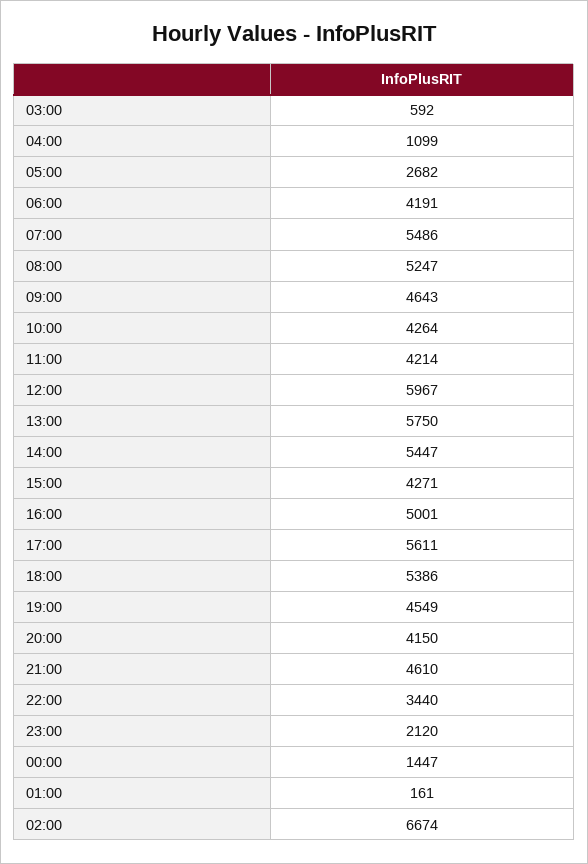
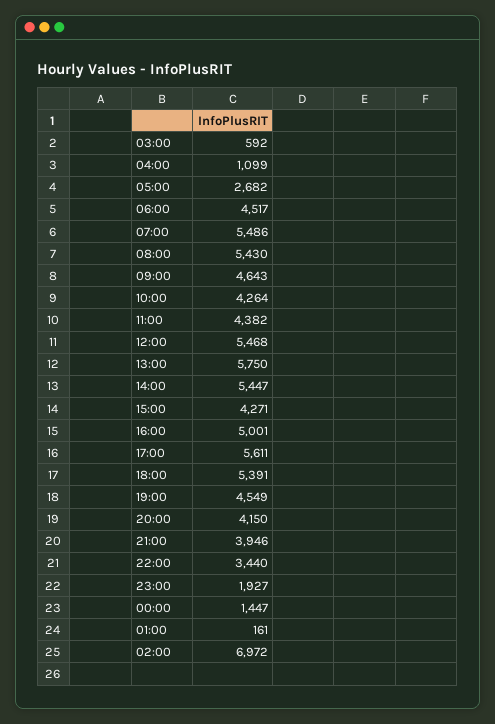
  {
    "03:00": 592,
    "04:00": 1099,
    "05:00": 2682,
-   "06:00": 4191,
+   "06:00": 4517,
    "07:00": 5486,
-   "08:00": 5247,
+   "08:00": 5430,
    "09:00": 4643,
    "10:00": 4264,
-   "11:00": 4214,
+   "11:00": 4382,
-   "12:00": 5967,
+   "12:00": 5468,
    "13:00": 5750,
    "14:00": 5447,
    "15:00": 4271,
    "16:00": 5001,
    "17:00": 5611,
-   "18:00": 5386,
+   "18:00": 5391,
    "19:00": 4549,
    "20:00": 4150,
-   "21:00": 4610,
+   "21:00": 3946,
    "22:00": 3440,
-   "23:00": 2120,
+   "23:00": 1927,
    "00:00": 1447,
    "01:00": 161,
-   "02:00": 6674
+   "02:00": 6972
  }

